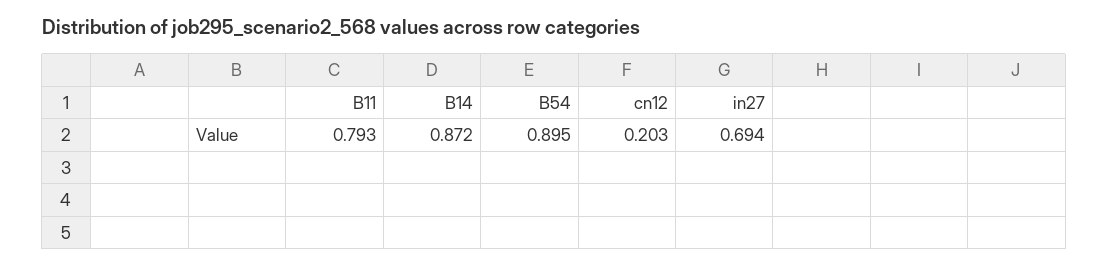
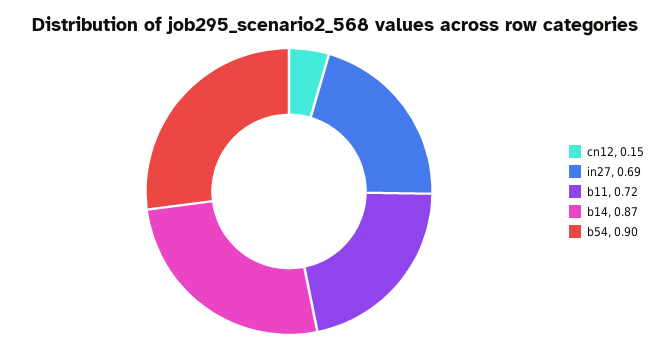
  {
-   "B11": 0.793,
+   "B11": 0.72,
    "B14": 0.872,
    "B54": 0.895,
-   "cn12": 0.203,
+   "cn12": 0.15,
    "in27": 0.694
  }

